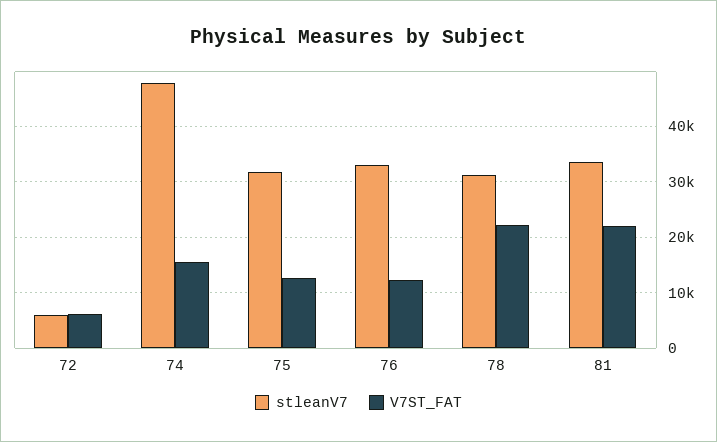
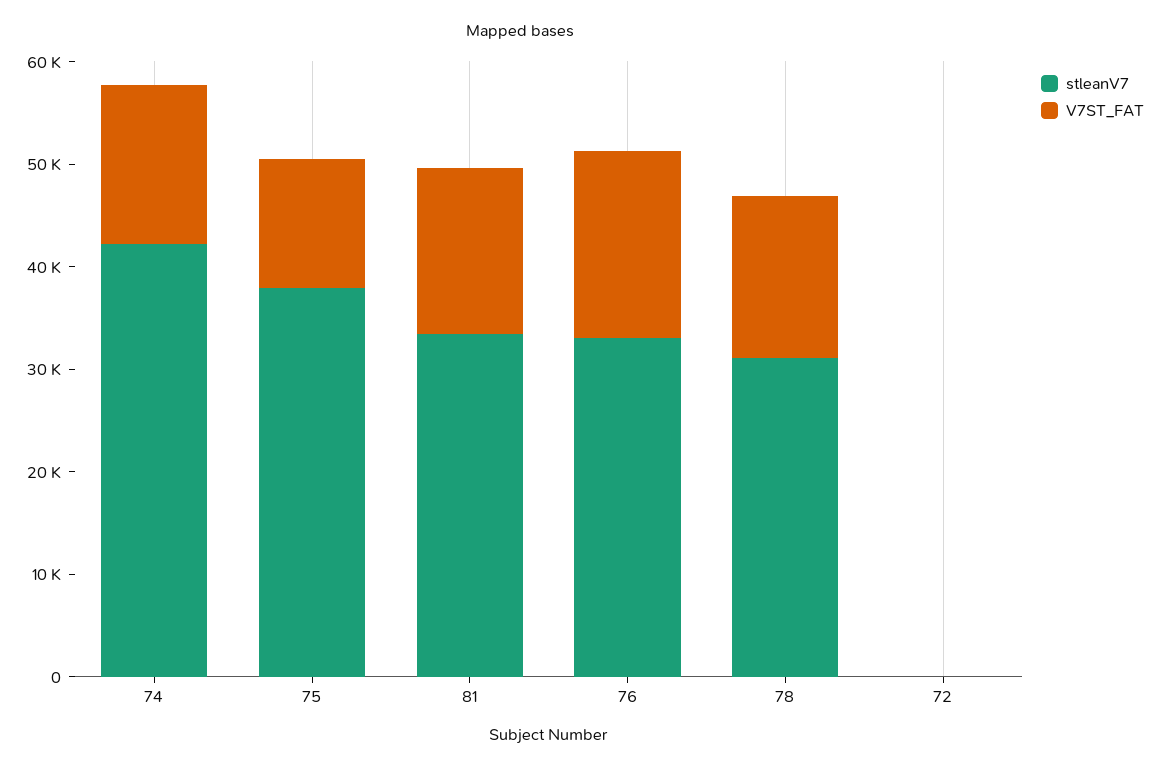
  {
    "stleanV7": {
-     "72": 6000,
+     "72": 0,
-     "74": 48000,
+     "74": 42000,
-     "75": 32000,
+     "75": 38000,
      "76": 34000,
      "78": 32000,
      "81": 34000
    },
    "V7ST_FAT": {
-     "72": 6000,
+     "72": 0,
      "74": 16000,
      "75": 12000,
-     "76": 12000,
+     "76": 18000,
-     "78": 22000,
+     "78": 16000,
-     "81": 22000
+     "81": 16000
    }
  }

